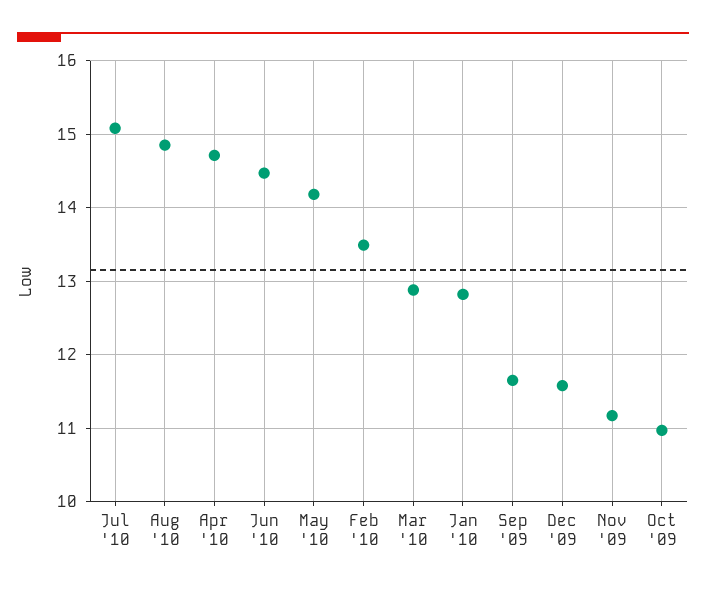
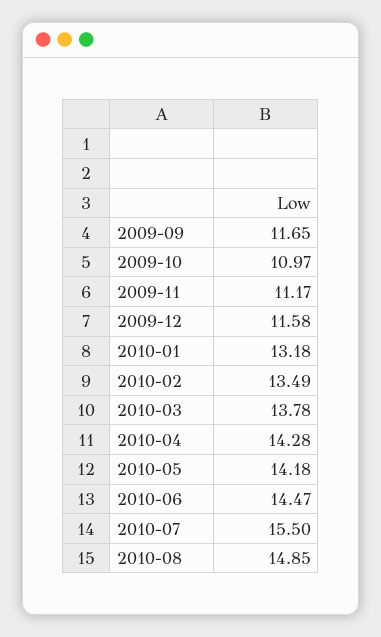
  {
-   "Jul '10": 15.1,
+   "Jul '10": 15.5,
    "Aug '10": 14.85,
-   "Apr '10": 14.7,
+   "Apr '10": 14.28,
    "Jun '10": 14.47,
    "May '10": 14.18,
    "Feb '10": 13.49,
-   "Mar '10": 12.9,
+   "Mar '10": 13.78,
-   "Jan '10": 12.8,
+   "Jan '10": 13.18,
    "Sep '09": 11.65,
    "Dec '09": 11.58,
    "Nov '09": 11.17,
    "Oct '09": 10.97
  }

